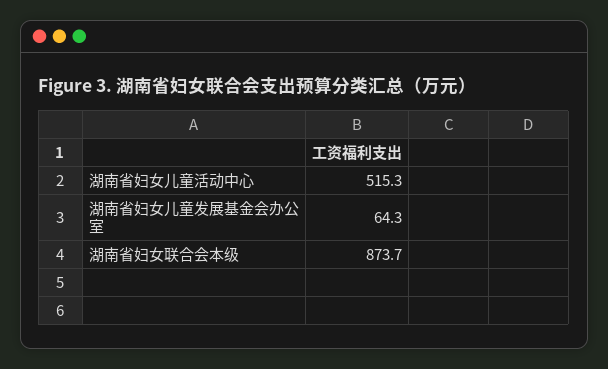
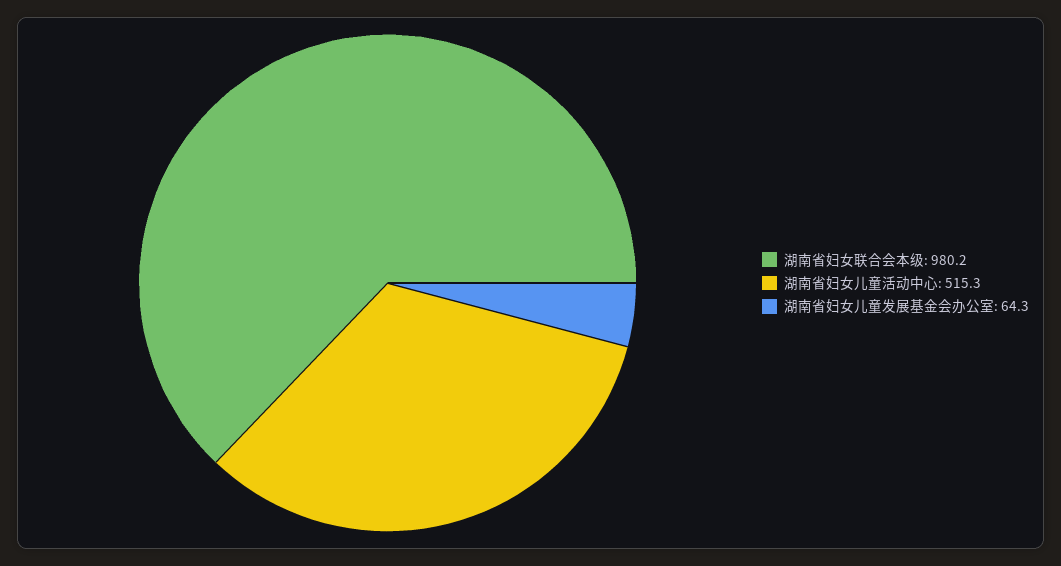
  {
    "湖南省妇女儿童活动中心": 515.3,
    "湖南省妇女儿童发展基金会办公室": 64.3,
-   "湖南省妇女联合会本级": 873.7
+   "湖南省妇女联合会本级": 980.2
  }

